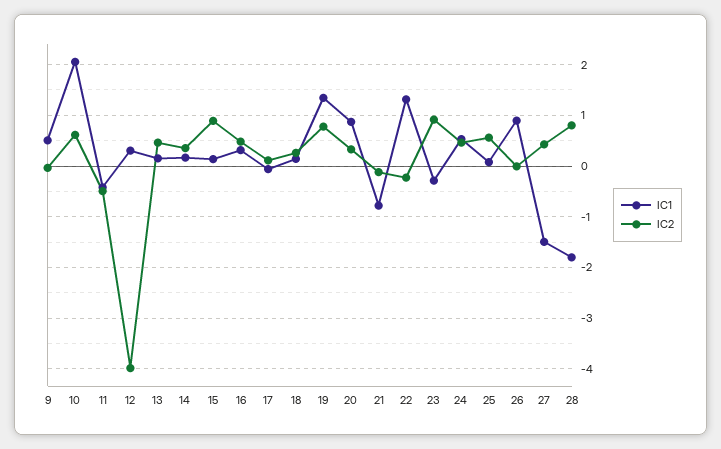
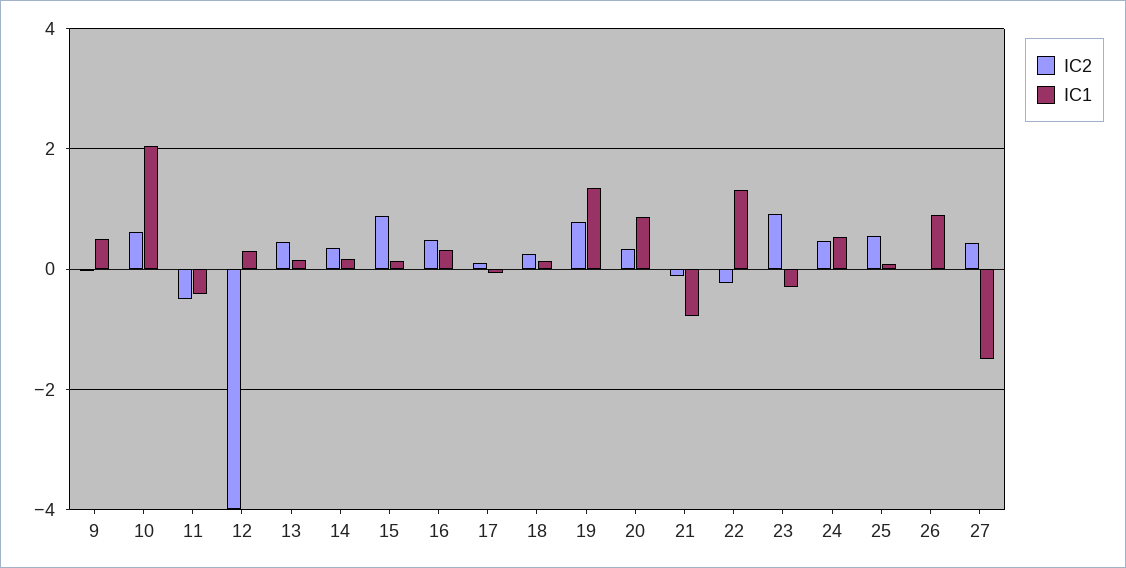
  {
    "IC1": {
      "9": 0.6,
      "10": 2,
      "11": -0.4,
      "12": 0.4,
      "13": 0.2,
      "14": 0.2,
      "15": 0.2,
      "16": 0.4,
      "17": 0,
      "18": 0.2,
      "19": 1.4,
      "20": 0.8,
      "21": -0.8,
      "22": 1.4,
      "23": -0.2,
      "24": 0.6,
      "25": 0,
      "26": 0.8,
-     "27": -1.4,
+     "27": -1.4
-     "28": -1.8
    },
    "IC2": {
      "9": 0,
      "10": 0.6,
      "11": -0.4,
      "12": -4,
      "13": 0.4,
      "14": 0.4,
      "15": 0.8,
      "16": 0.4,
      "17": 0.2,
      "18": 0.2,
      "19": 0.8,
      "20": 0.4,
      "21": -0.2,
      "22": -0.2,
      "23": 1,
      "24": 0.4,
      "25": 0.6,
      "26": 0,
-     "27": 0.4,
+     "27": 0.4
-     "28": 0.8
    }
  }

